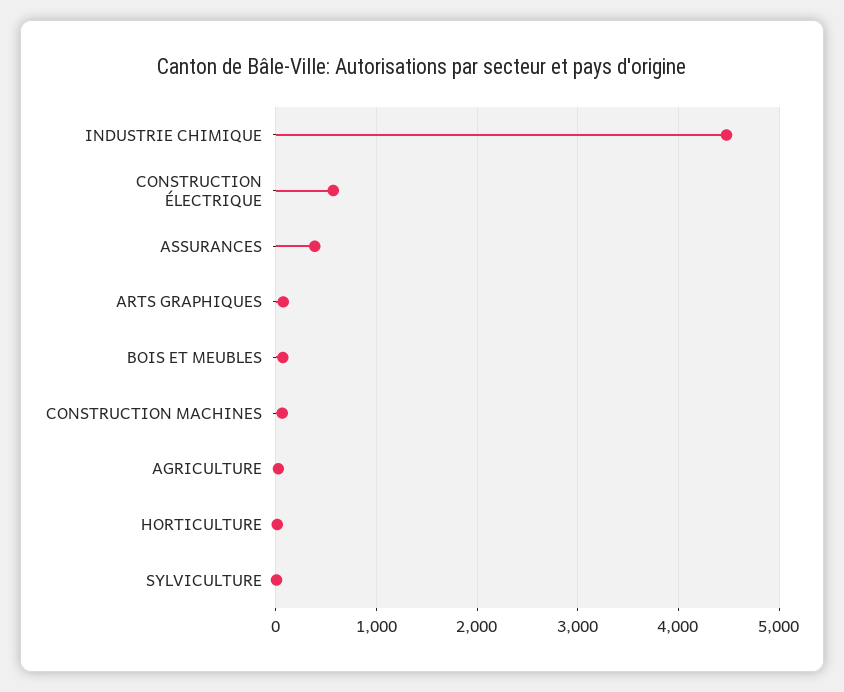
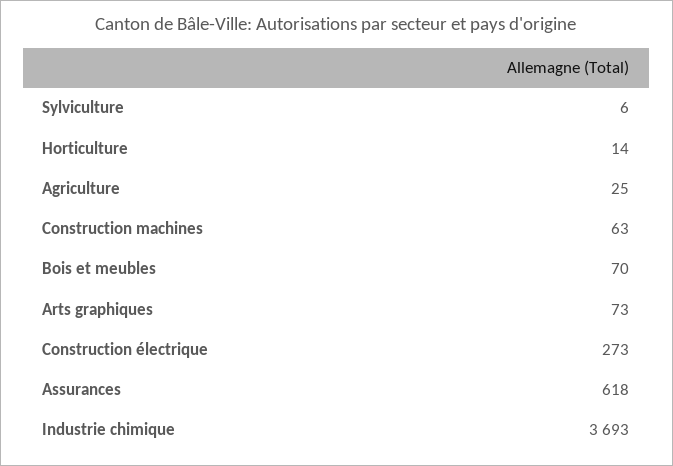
  {
-   "INDUSTRIE CHIMIQUE": 4500,
+   "INDUSTRIE CHIMIQUE": 3693,
-   "CONSTRUCTION ÉLECTRIQUE": 600,
+   "CONSTRUCTION ÉLECTRIQUE": 273,
-   "ASSURANCES": 400,
+   "ASSURANCES": 618,
    "ARTS GRAPHIQUES": 73,
    "BOIS ET MEUBLES": 70,
    "CONSTRUCTION MACHINES": 63,
    "AGRICULTURE": 25,
    "HORTICULTURE": 14,
    "SYLVICULTURE": 6
  }

